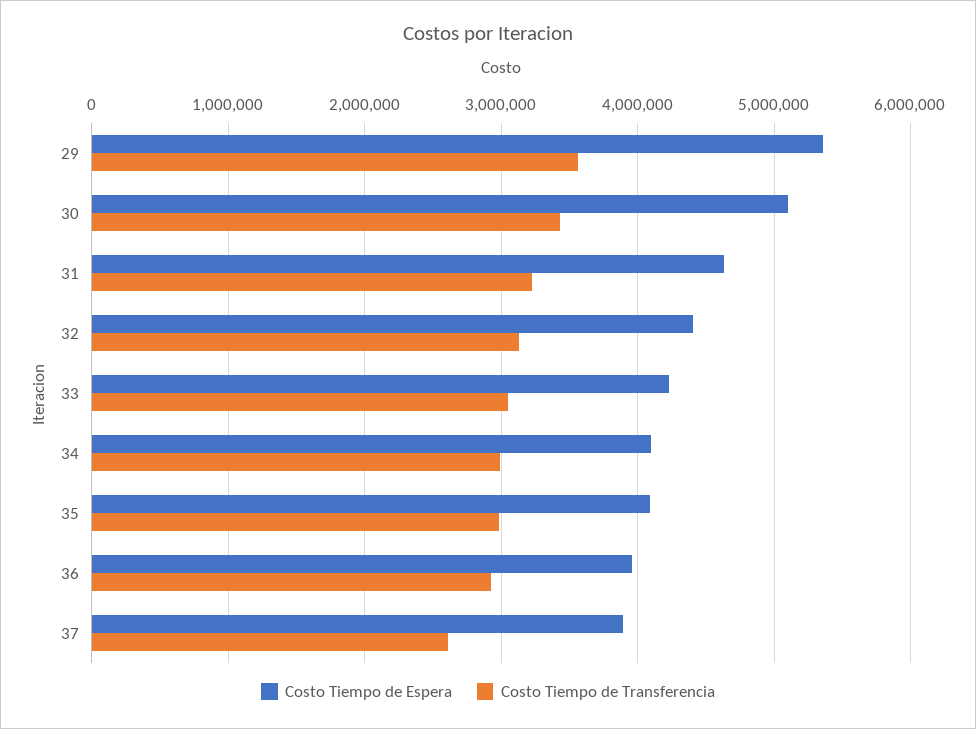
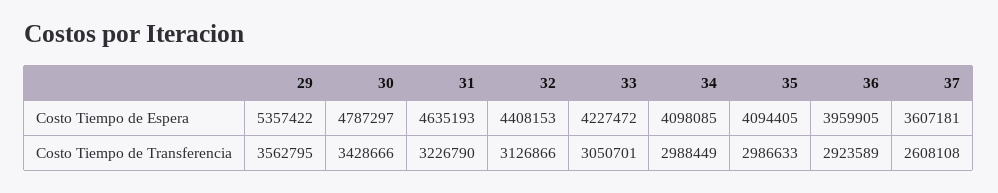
  {
    "Costo Tiempo de Espera": {
      "29": 5357422,
-     "30": 5100000,
+     "30": 4787297,
      "31": 4635193,
      "32": 4408153,
      "33": 4227472,
      "34": 4098085,
      "35": 4094405,
      "36": 3959905,
-     "37": 3900000
+     "37": 3607181
    },
    "Costo Tiempo de Transferencia": {
      "29": 3562795,
      "30": 3428666,
      "31": 3226790,
      "32": 3126866,
      "33": 3050701,
      "34": 2988449,
      "35": 2986633,
      "36": 2923589,
      "37": 2608108
    }
  }

